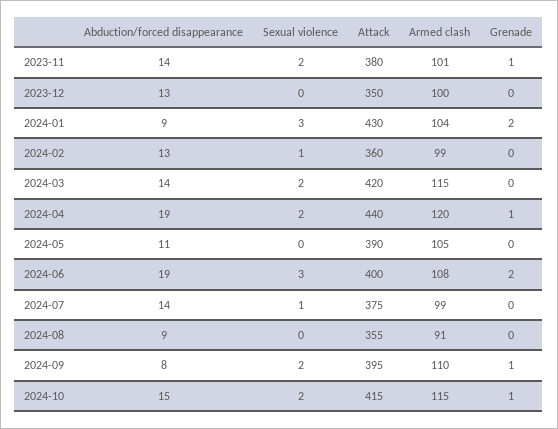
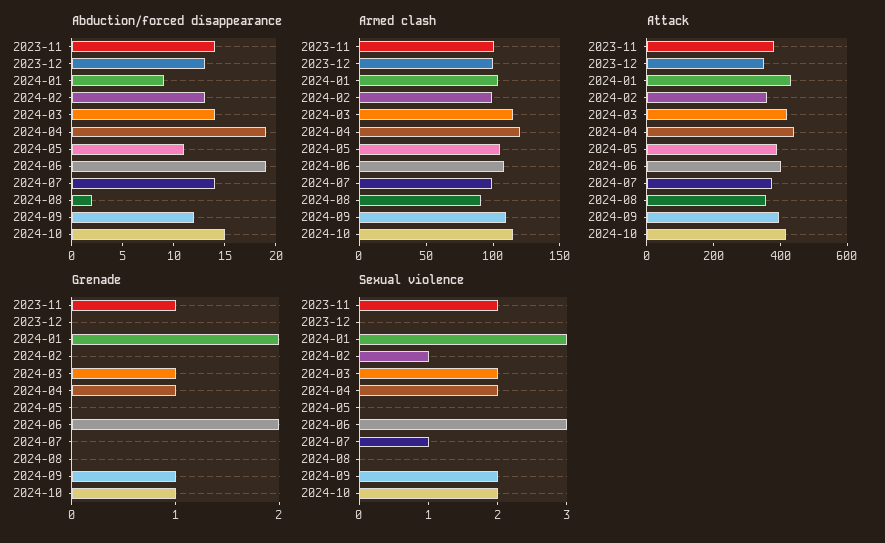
  {
    "Abduction/forced disappearance": {
      "2023-11": 14,
      "2023-12": 13,
      "2024-01": 9,
      "2024-02": 13,
      "2024-03": 14,
      "2024-04": 19,
      "2024-05": 11,
      "2024-06": 19,
      "2024-07": 14,
-     "2024-08": 9,
+     "2024-08": 2,
-     "2024-09": 8,
+     "2024-09": 12,
      "2024-10": 15
    },
    "Sexual violence": {
      "2023-11": 2,
      "2023-12": 0,
      "2024-01": 3,
      "2024-02": 1,
      "2024-03": 2,
      "2024-04": 2,
      "2024-05": 0,
      "2024-06": 3,
      "2024-07": 1,
      "2024-08": 0,
      "2024-09": 2,
      "2024-10": 2
    },
    "Attack": {
      "2023-11": 380,
      "2023-12": 350,
      "2024-01": 430,
      "2024-02": 360,
      "2024-03": 420,
      "2024-04": 440,
      "2024-05": 390,
      "2024-06": 400,
      "2024-07": 375,
      "2024-08": 355,
      "2024-09": 395,
      "2024-10": 415
    },
    "Armed clash": {
      "2023-11": 101,
      "2023-12": 100,
      "2024-01": 104,
      "2024-02": 99,
      "2024-03": 115,
      "2024-04": 120,
      "2024-05": 105,
      "2024-06": 108,
      "2024-07": 99,
      "2024-08": 91,
      "2024-09": 110,
      "2024-10": 115
    },
    "Grenade": {
      "2023-11": 1,
      "2023-12": 0,
      "2024-01": 2,
      "2024-02": 0,
-     "2024-03": 0,
+     "2024-03": 1,
      "2024-04": 1,
      "2024-05": 0,
      "2024-06": 2,
      "2024-07": 0,
      "2024-08": 0,
      "2024-09": 1,
      "2024-10": 1
    }
  }

